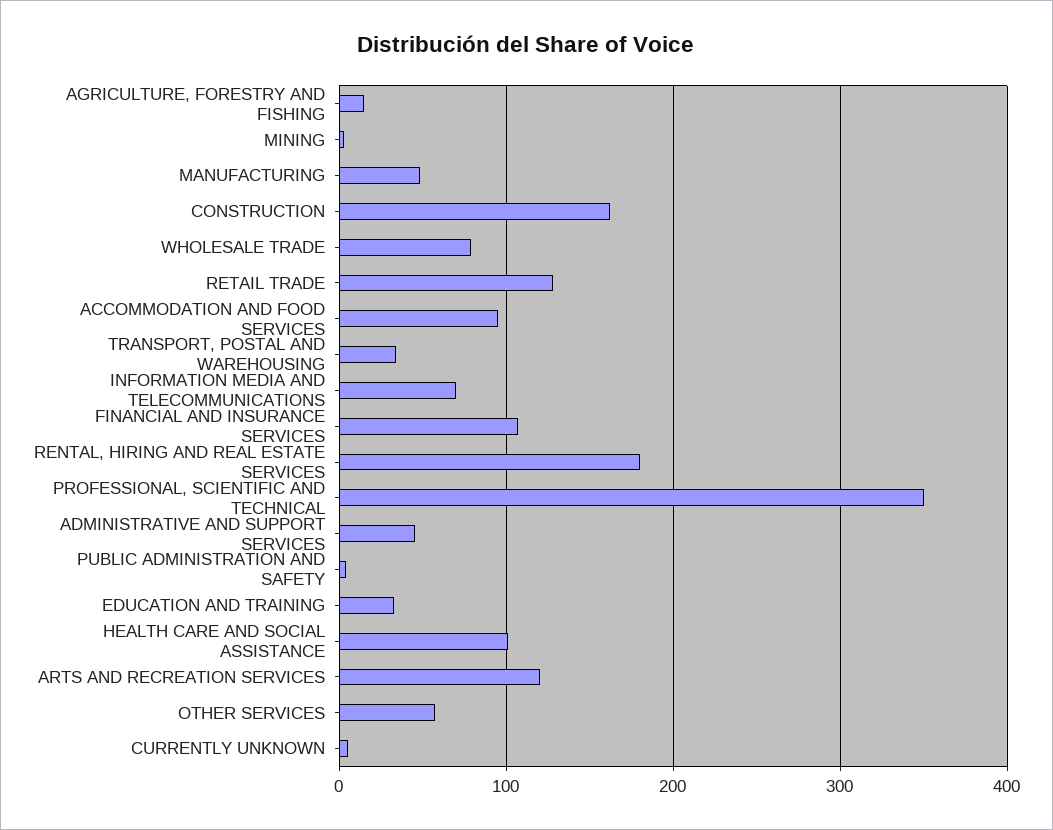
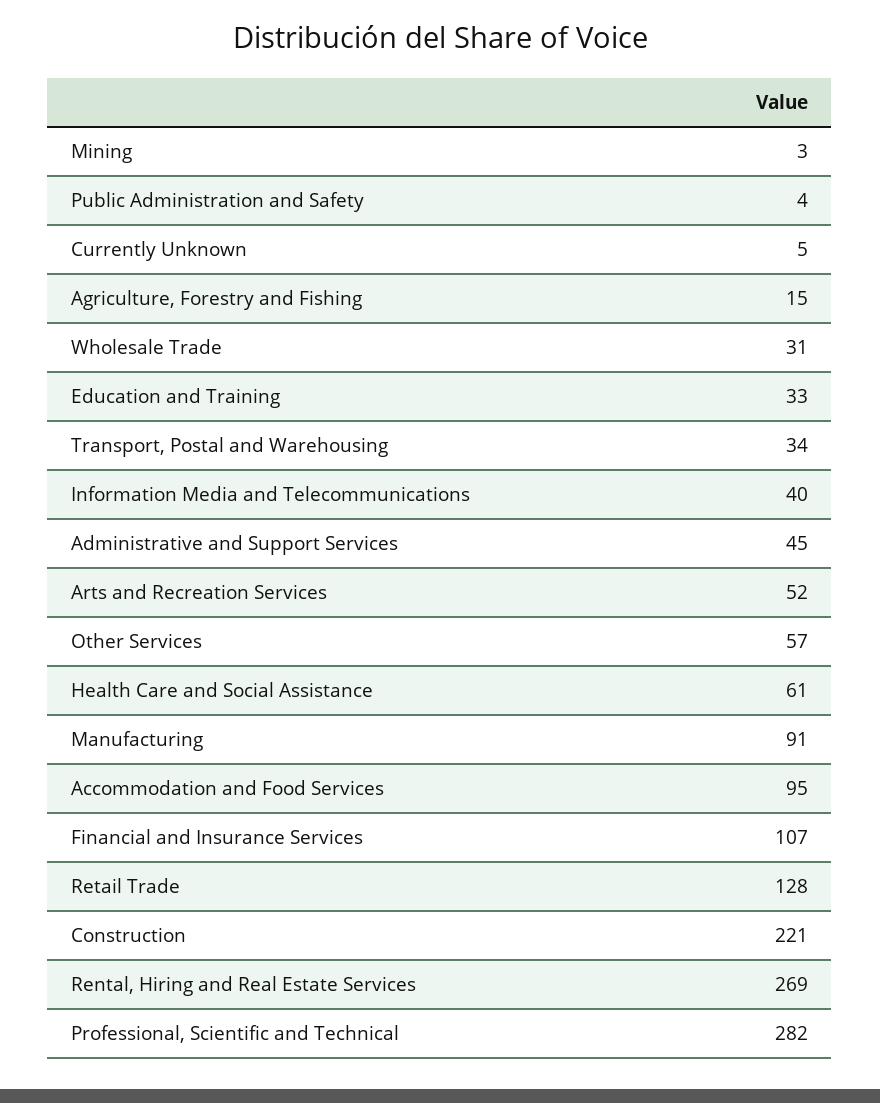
  {
    "AGRICULTURE, FORESTRY AND FISHING": 15,
    "MINING": 3,
-   "MANUFACTURING": 50,
+   "MANUFACTURING": 91,
-   "CONSTRUCTION": 160,
+   "CONSTRUCTION": 221,
-   "WHOLESALE TRADE": 80,
+   "WHOLESALE TRADE": 31,
    "RETAIL TRADE": 128,
    "ACCOMMODATION AND FOOD SERVICES": 95,
    "TRANSPORT, POSTAL AND WAREHOUSING": 34,
-   "INFORMATION MEDIA AND TELECOMMUNICATIONS": 70,
+   "INFORMATION MEDIA AND TELECOMMUNICATIONS": 40,
    "FINANCIAL AND INSURANCE SERVICES": 107,
-   "RENTAL, HIRING AND REAL ESTATE SERVICES": 180,
+   "RENTAL, HIRING AND REAL ESTATE SERVICES": 269,
-   "PROFESSIONAL, SCIENTIFIC AND TECHNICAL": 350,
+   "PROFESSIONAL, SCIENTIFIC AND TECHNICAL": 282,
    "ADMINISTRATIVE AND SUPPORT SERVICES": 45,
    "PUBLIC ADMINISTRATION AND SAFETY": 4,
    "EDUCATION AND TRAINING": 33,
-   "HEALTH CARE AND SOCIAL ASSISTANCE": 100,
+   "HEALTH CARE AND SOCIAL ASSISTANCE": 61,
-   "ARTS AND RECREATION SERVICES": 120,
+   "ARTS AND RECREATION SERVICES": 52,
    "OTHER SERVICES": 57,
    "CURRENTLY UNKNOWN": 5
  }

